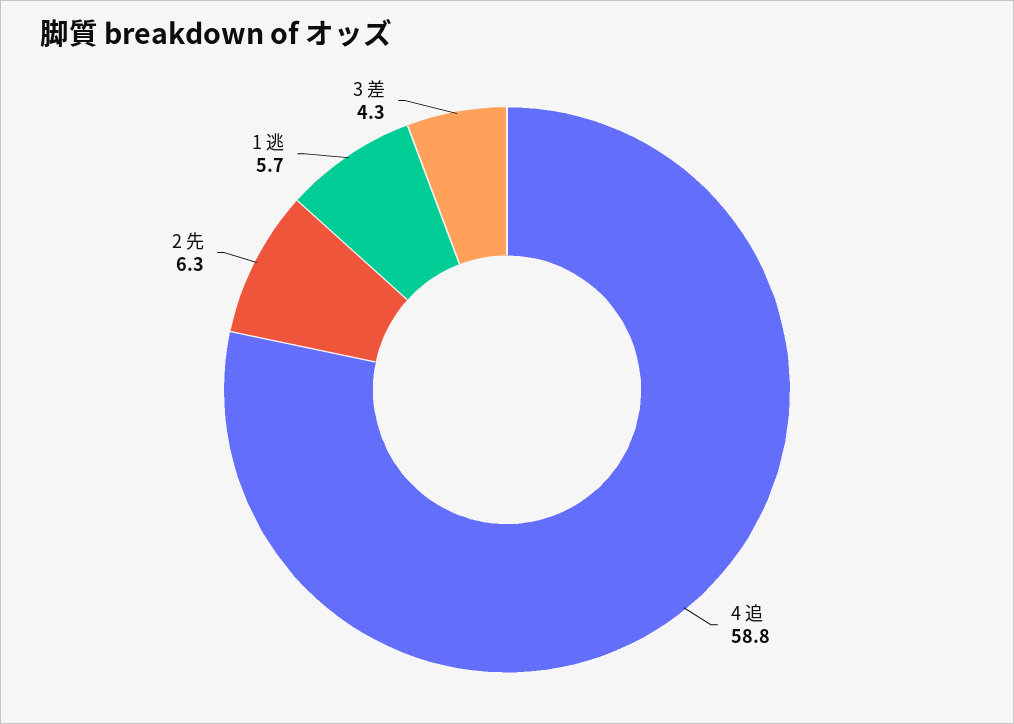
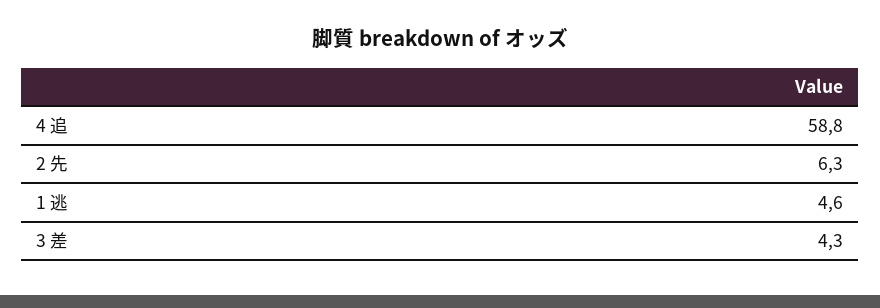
  {
    "4 追": 58.8,
    "2 先": 6.3,
-   "1 逃": 5.7,
+   "1 逃": 4.6,
    "3 差": 4.3
  }

